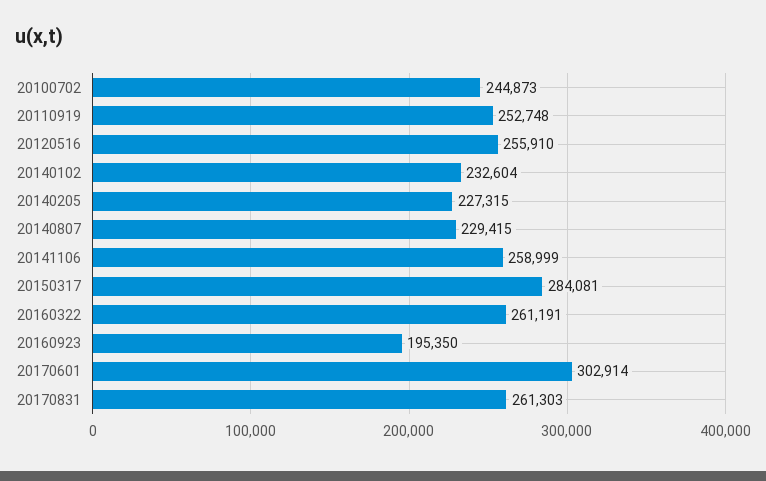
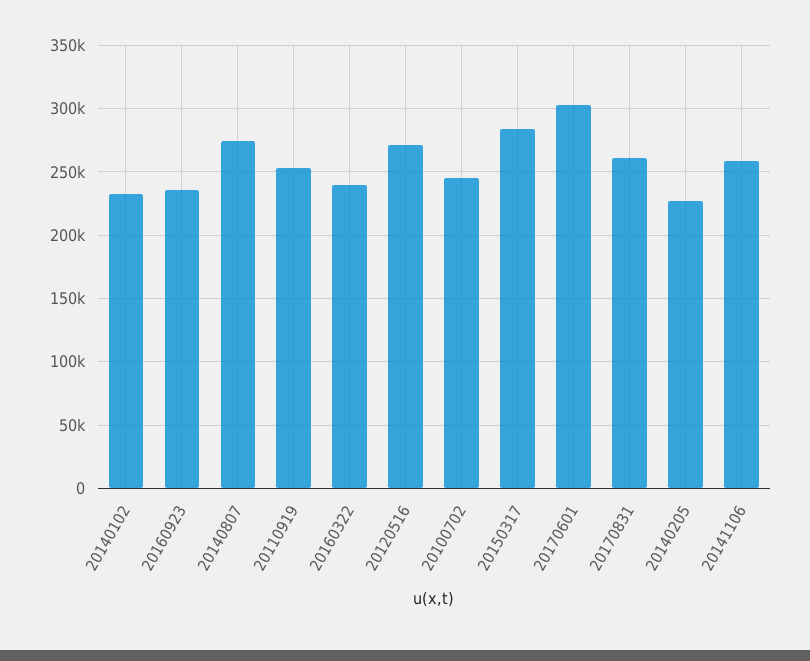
  {
    "20100702": 244873,
    "20110919": 252748,
-   "20120516": 255910,
+   "20120516": 270000,
    "20140102": 232604,
    "20140205": 227315,
-   "20140807": 229415,
+   "20140807": 275000,
    "20141106": 258999,
    "20150317": 284081,
-   "20160322": 261191,
+   "20160322": 240000,
-   "20160923": 195350,
+   "20160923": 235000,
    "20170601": 302914,
    "20170831": 261303
  }

